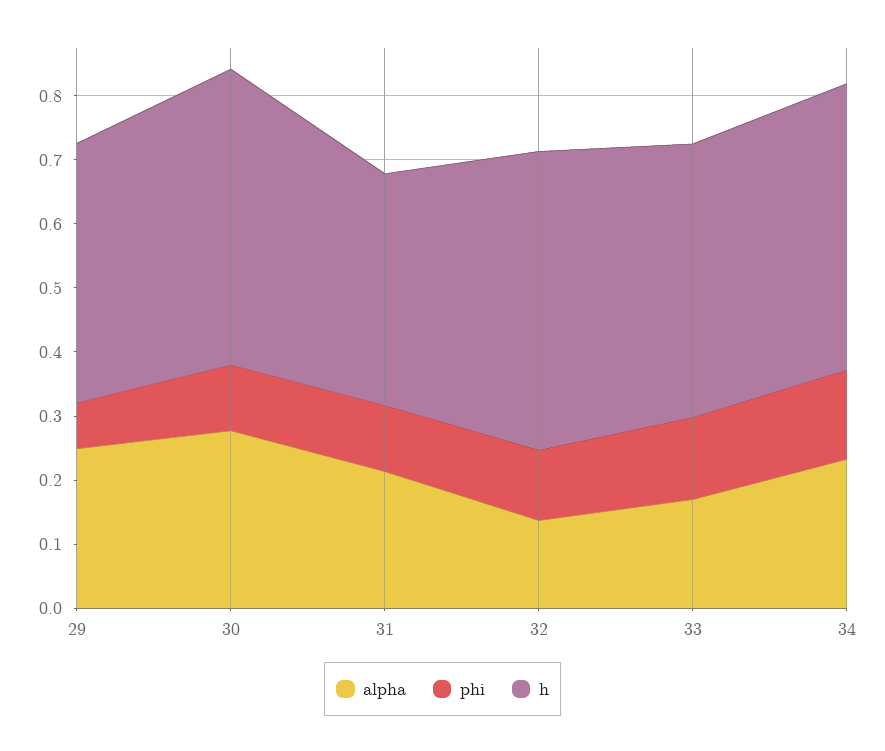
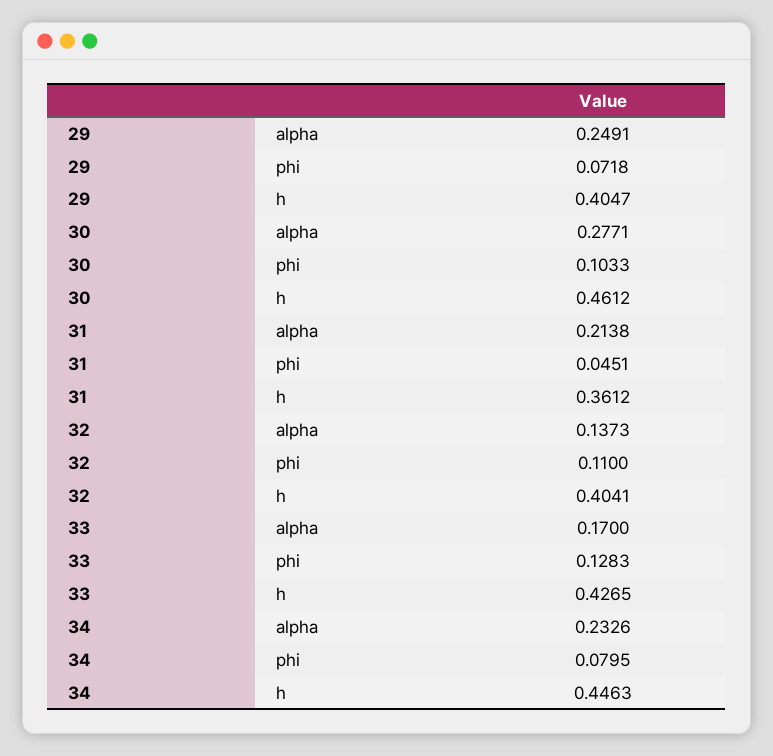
  {
    "alpha": {
      "29": 0.2491,
      "30": 0.2771,
      "31": 0.2138,
      "32": 0.1373,
      "33": 0.17,
      "34": 0.2326
    },
    "phi": {
      "29": 0.0718,
      "30": 0.1033,
-     "31": 0.1,
+     "31": 0.0451,
      "32": 0.11,
      "33": 0.1283,
-     "34": 0.14
+     "34": 0.0795
    },
    "h": {
      "29": 0.4047,
      "30": 0.4612,
      "31": 0.3612,
-     "32": 0.46,
+     "32": 0.4041,
      "33": 0.4265,
      "34": 0.4463
    }
  }

